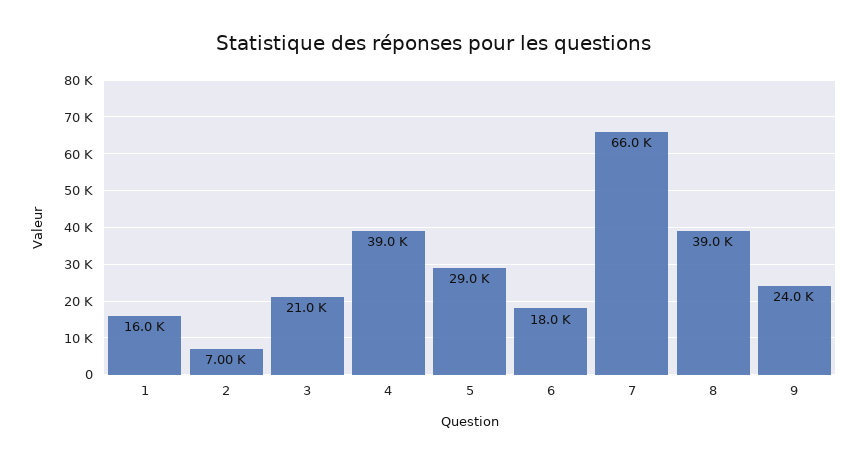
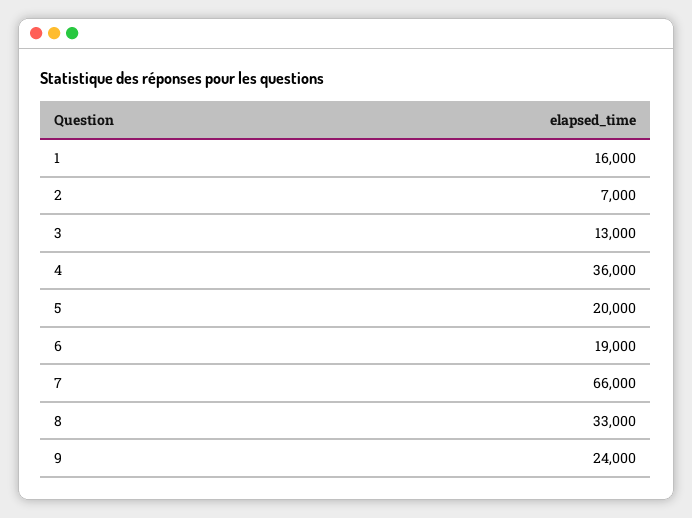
  {
    "1": 16000,
    "2": 7000,
-   "3": 21000,
+   "3": 13000,
-   "4": 39000,
+   "4": 36000,
-   "5": 29000,
+   "5": 20000,
-   "6": 18000,
+   "6": 19000,
    "7": 66000,
-   "8": 39000,
+   "8": 33000,
    "9": 24000
  }

